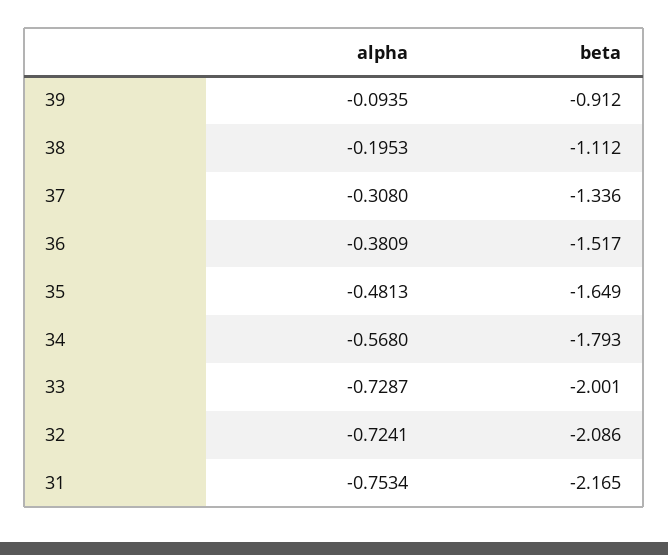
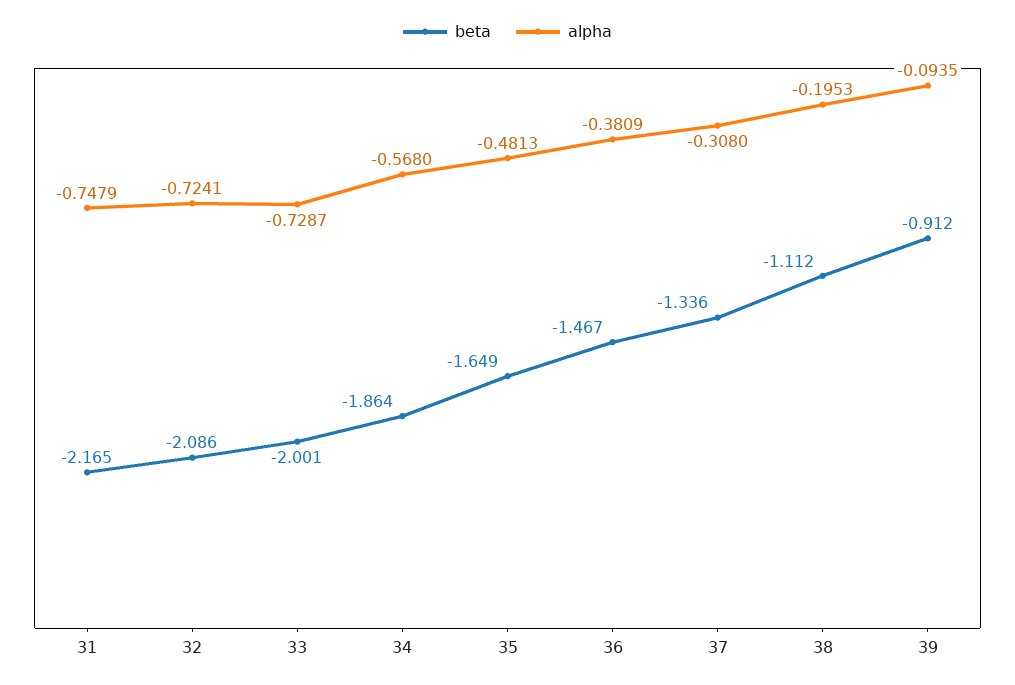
  {
    "alpha": {
      "39": -0.0935,
      "38": -0.1953,
      "37": -0.308,
      "36": -0.3809,
      "35": -0.4813,
      "34": -0.568,
      "33": -0.7287,
      "32": -0.7241,
-     "31": -0.7534
+     "31": -0.7479
    },
    "beta": {
      "39": -0.912,
      "38": -1.112,
      "37": -1.336,
-     "36": -1.517,
+     "36": -1.467,
      "35": -1.649,
-     "34": -1.793,
+     "34": -1.864,
      "33": -2.001,
      "32": -2.086,
      "31": -2.165
    }
  }

